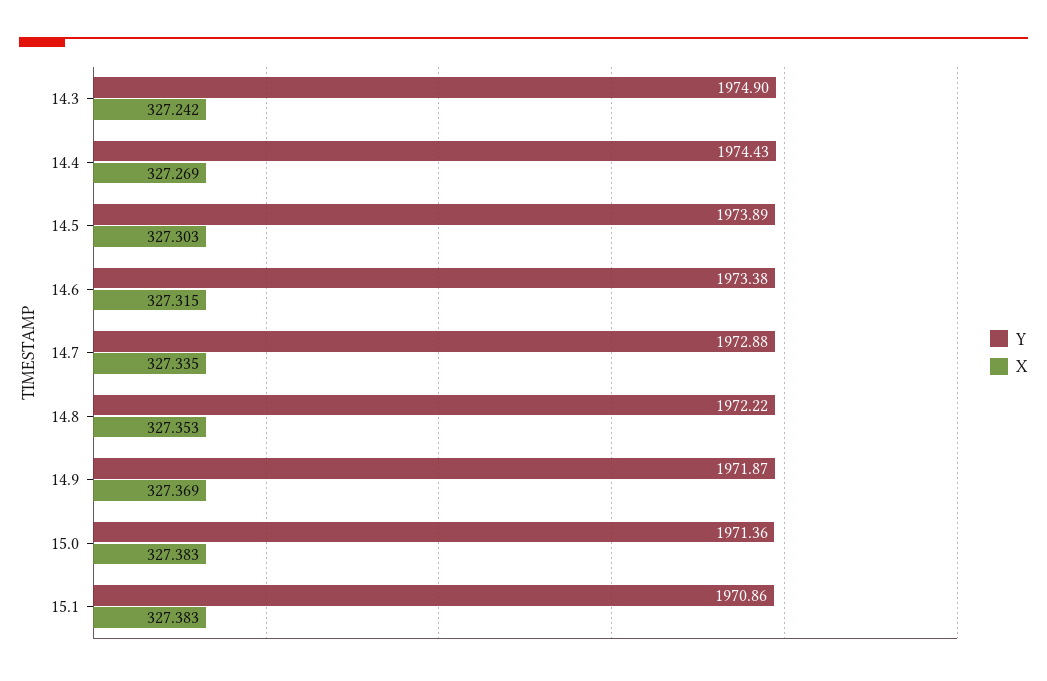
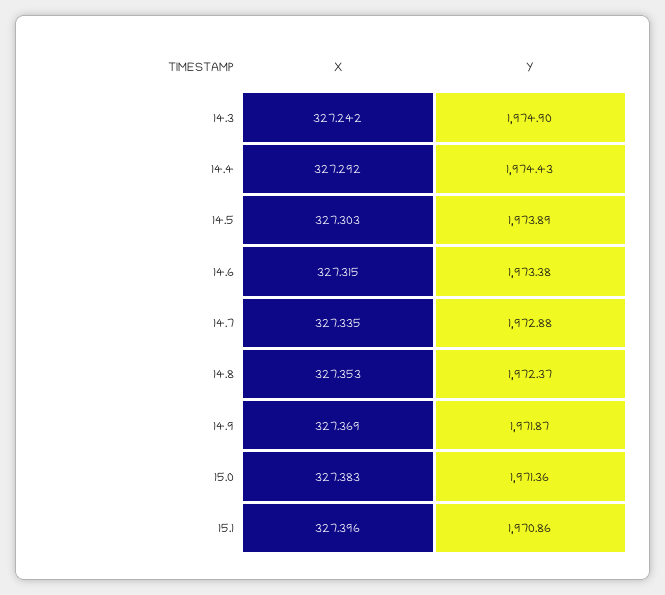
  {
    "Y": {
      "14.3": 1974.9,
      "14.4": 1974.43,
      "14.5": 1973.89,
      "14.6": 1973.38,
      "14.7": 1972.88,
-     "14.8": 1972.22,
+     "14.8": 1972.37,
      "14.9": 1971.87,
      "15.0": 1971.36,
      "15.1": 1970.86
    },
    "X": {
      "14.3": 327.242,
-     "14.4": 327.269,
+     "14.4": 327.292,
      "14.5": 327.303,
      "14.6": 327.315,
      "14.7": 327.335,
      "14.8": 327.353,
      "14.9": 327.369,
      "15.0": 327.383,
-     "15.1": 327.383
+     "15.1": 327.396
    }
  }

